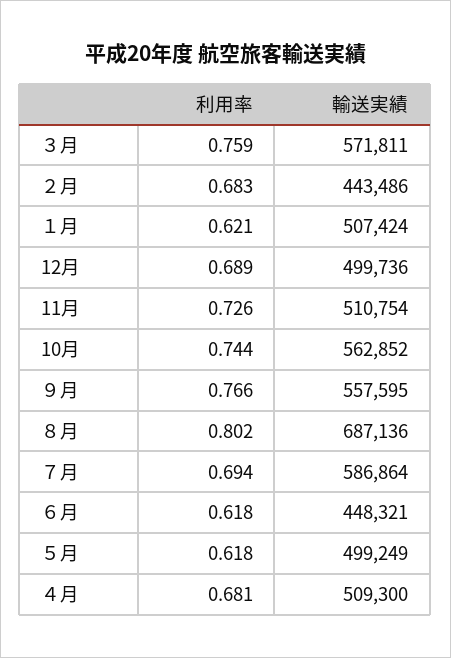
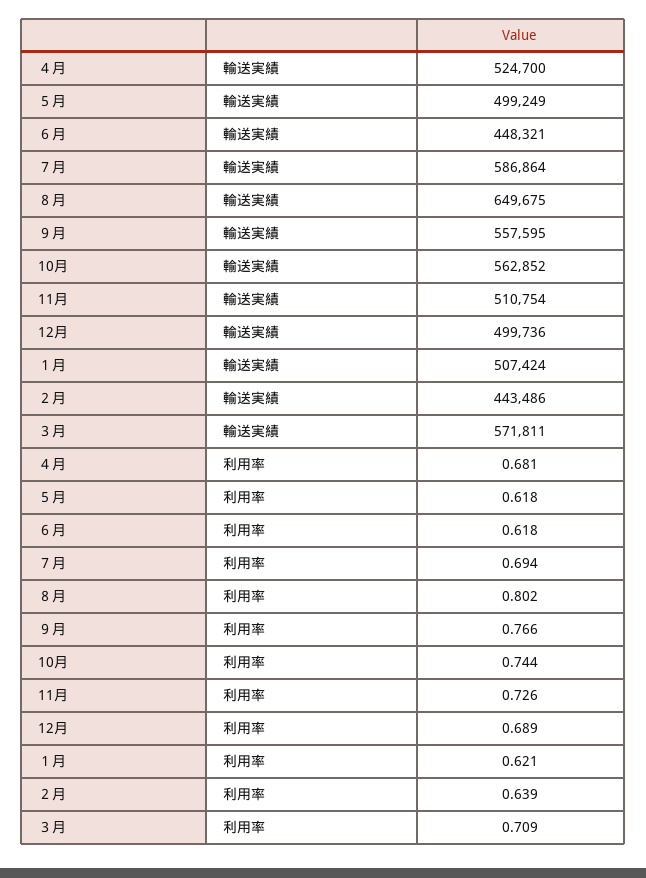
  {
    "利用率": {
-     "３月": 0.759,
+     "３月": 0.709,
-     "２月": 0.683,
+     "２月": 0.639,
      "１月": 0.621,
      "12月": 0.689,
      "11月": 0.726,
      "10月": 0.744,
      "９月": 0.766,
      "８月": 0.802,
      "７月": 0.694,
      "６月": 0.618,
      "５月": 0.618,
      "４月": 0.681
    },
    "輸送実績": {
      "３月": 571811,
      "２月": 443486,
      "１月": 507424,
      "12月": 499736,
      "11月": 510754,
      "10月": 562852,
      "９月": 557595,
-     "８月": 687136,
+     "８月": 649675,
      "７月": 586864,
      "６月": 448321,
      "５月": 499249,
-     "４月": 509300
+     "４月": 524700
    }
  }

